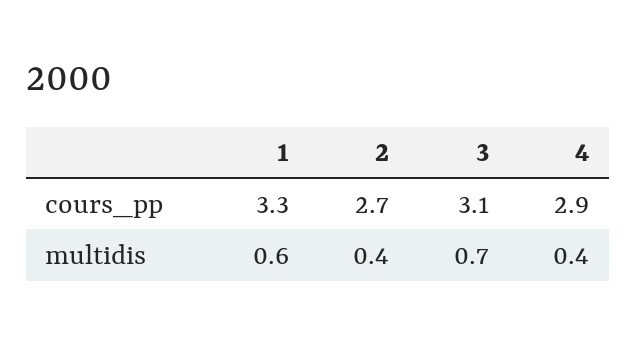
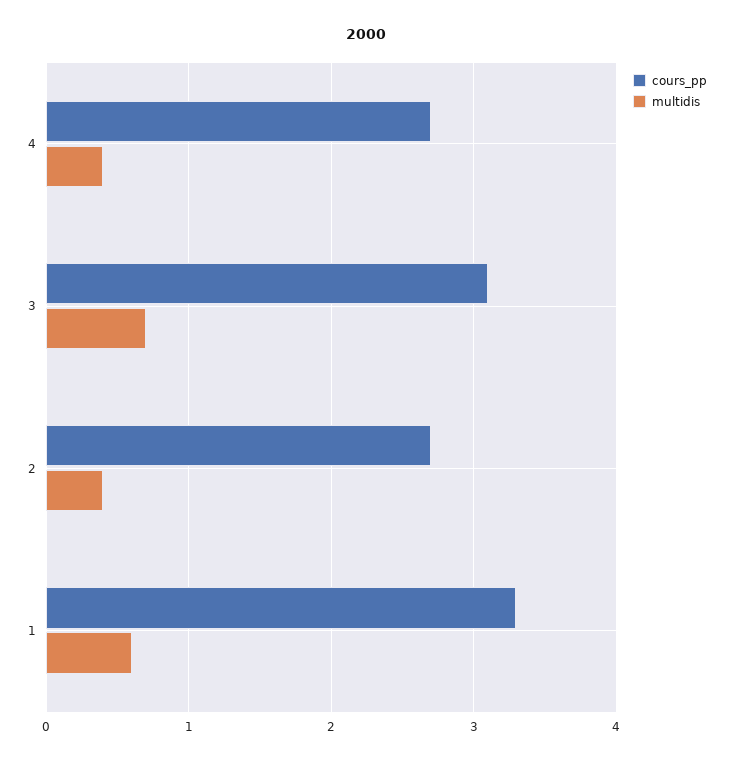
  {
    "cours_pp": {
      "1": 3.3,
      "2": 2.7,
      "3": 3.1,
-     "4": 2.9
+     "4": 2.7
    },
    "multidis": {
      "1": 0.6,
      "2": 0.4,
      "3": 0.7,
      "4": 0.4
    }
  }

